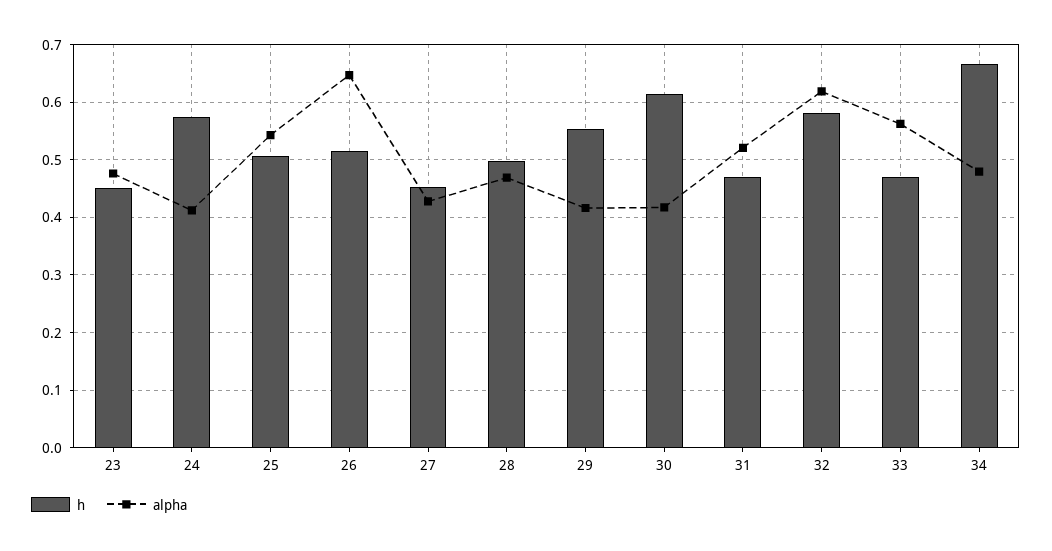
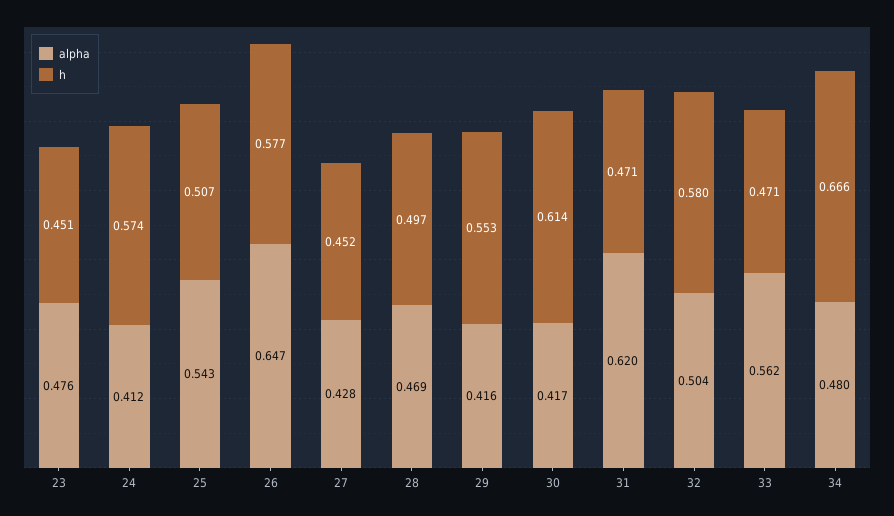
  {
    "h": {
      "23": 0.451,
      "24": 0.574,
      "25": 0.507,
-     "26": 0.52,
+     "26": 0.577,
      "27": 0.452,
      "28": 0.497,
      "29": 0.553,
      "30": 0.614,
      "31": 0.471,
      "32": 0.58,
      "33": 0.471,
      "34": 0.666
    },
    "alpha": {
      "23": 0.476,
      "24": 0.412,
      "25": 0.543,
      "26": 0.647,
      "27": 0.428,
      "28": 0.469,
      "29": 0.416,
      "30": 0.417,
-     "31": 0.52,
+     "31": 0.62,
-     "32": 0.62,
+     "32": 0.504,
      "33": 0.562,
      "34": 0.48
    }
  }

